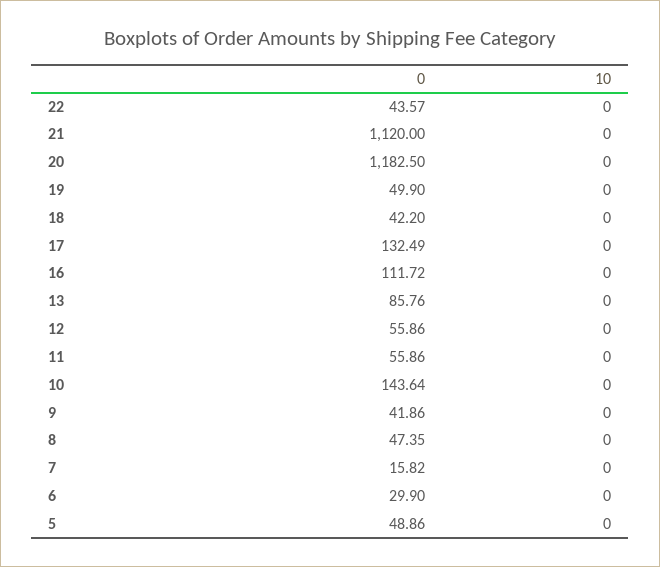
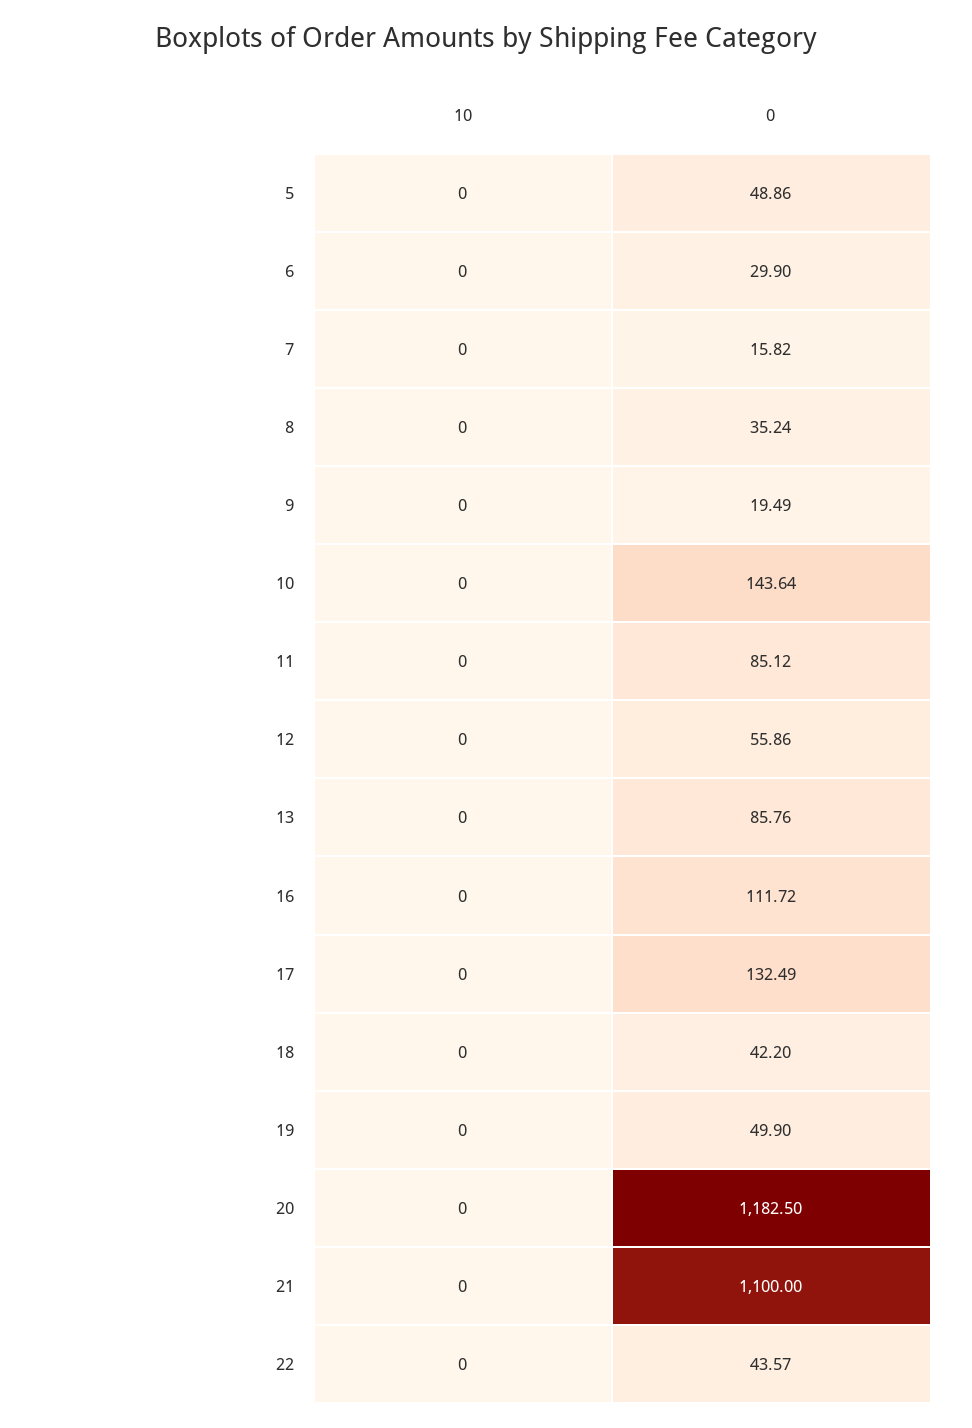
  {
    "0": {
      "22": 43.57,
-     "21": 1120,
+     "21": 1100,
      "20": 1182.5,
      "19": 49.9,
      "18": 42.2,
      "17": 132.49,
      "16": 111.72,
      "13": 85.76,
      "12": 55.86,
-     "11": 55.86,
+     "11": 85.12,
      "10": 143.64,
-     "9": 41.86,
+     "9": 19.49,
-     "8": 47.35,
+     "8": 35.24,
      "7": 15.82,
      "6": 29.9,
      "5": 48.86
    },
    "10": {
      "22": 0,
      "21": 0,
      "20": 0,
      "19": 0,
      "18": 0,
      "17": 0,
      "16": 0,
      "13": 0,
      "12": 0,
      "11": 0,
      "10": 0,
      "9": 0,
      "8": 0,
      "7": 0,
      "6": 0,
      "5": 0
    }
  }

